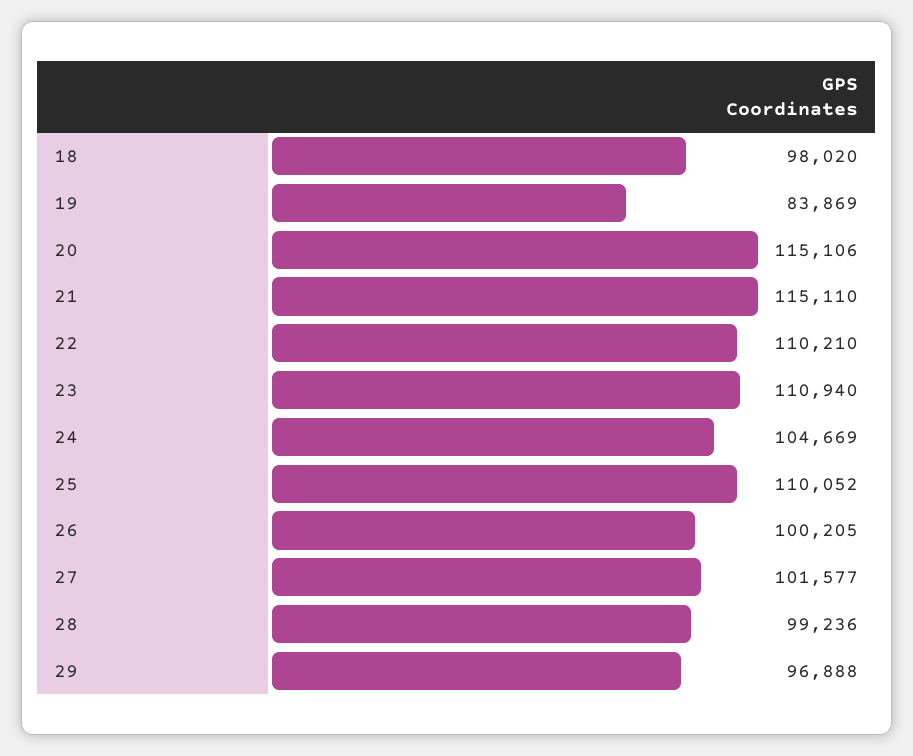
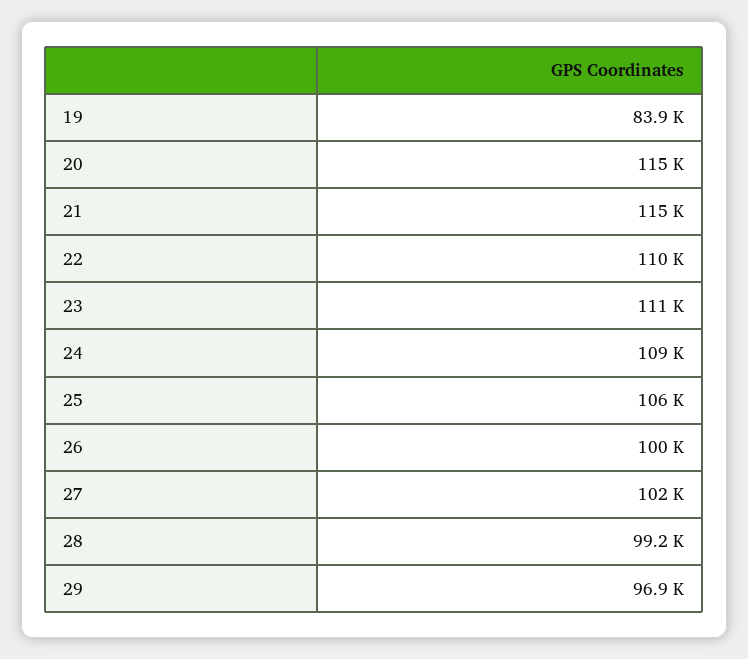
  {
-   "18": 98020,
    "19": 83869,
    "20": 115106,
    "21": 115110,
    "22": 110210,
    "23": 110940,
-   "24": 104669,
+   "24": 109000,
-   "25": 110052,
+   "25": 106000,
    "26": 100205,
    "27": 101577,
    "28": 99236,
    "29": 96888
  }

